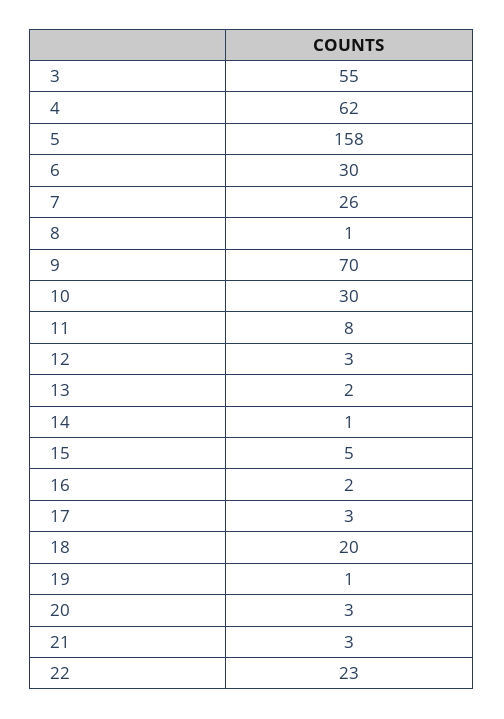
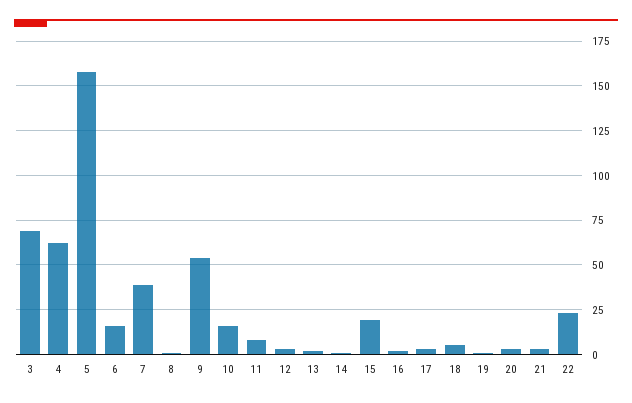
  {
-   "3": 55,
+   "3": 70,
    "4": 62,
    "5": 158,
-   "6": 30,
+   "6": 15,
-   "7": 26,
+   "7": 40,
    "8": 1,
-   "9": 70,
+   "9": 55,
-   "10": 30,
+   "10": 15,
    "11": 8,
    "12": 3,
    "13": 2,
    "14": 1,
-   "15": 5,
+   "15": 20,
    "16": 2,
    "17": 3,
-   "18": 20,
+   "18": 5,
    "19": 1,
    "20": 3,
    "21": 3,
    "22": 23
  }

